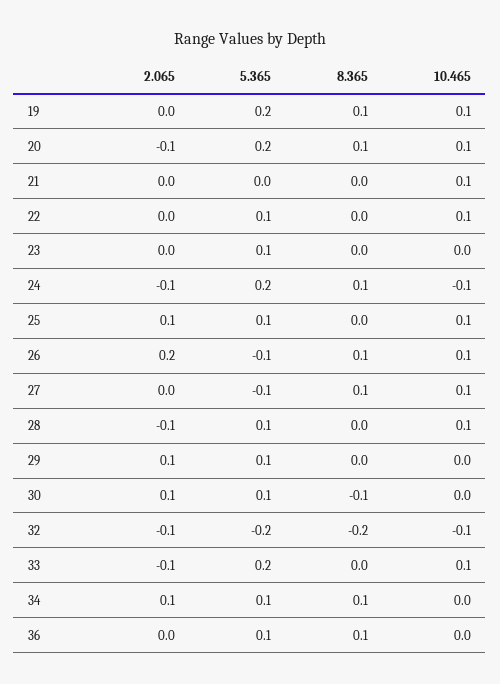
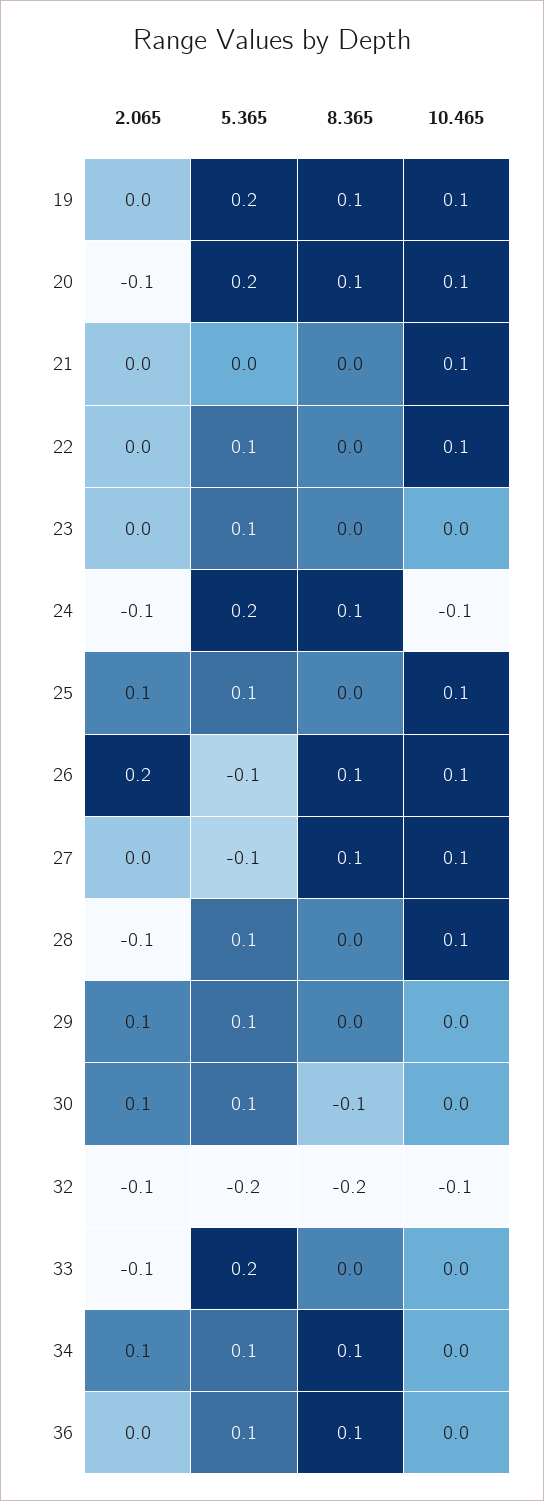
  {
    "2.065": {
      "19": 0,
      "20": -0.1,
      "21": 0,
      "22": 0,
      "23": 0,
      "24": -0.1,
      "25": 0.1,
      "26": 0.2,
      "27": 0,
      "28": -0.1,
      "29": 0.1,
      "30": 0.1,
      "32": -0.1,
      "33": -0.1,
      "34": 0.1,
      "36": 0
    },
    "5.365": {
      "19": 0.2,
      "20": 0.2,
      "21": 0,
      "22": 0.1,
      "23": 0.1,
      "24": 0.2,
      "25": 0.1,
      "26": -0.1,
      "27": -0.1,
      "28": 0.1,
      "29": 0.1,
      "30": 0.1,
      "32": -0.2,
      "33": 0.2,
      "34": 0.1,
      "36": 0.1
    },
    "8.365": {
      "19": 0.1,
      "20": 0.1,
      "21": 0,
      "22": 0,
      "23": 0,
      "24": 0.1,
      "25": 0,
      "26": 0.1,
      "27": 0.1,
      "28": 0,
      "29": 0,
      "30": -0.1,
      "32": -0.2,
      "33": 0,
      "34": 0.1,
      "36": 0.1
    },
    "10.465": {
      "19": 0.1,
      "20": 0.1,
      "21": 0.1,
      "22": 0.1,
      "23": 0,
      "24": -0.1,
      "25": 0.1,
      "26": 0.1,
      "27": 0.1,
      "28": 0.1,
      "29": 0,
      "30": 0,
      "32": -0.1,
-     "33": 0.1,
+     "33": 0,
      "34": 0,
      "36": 0
    }
  }

